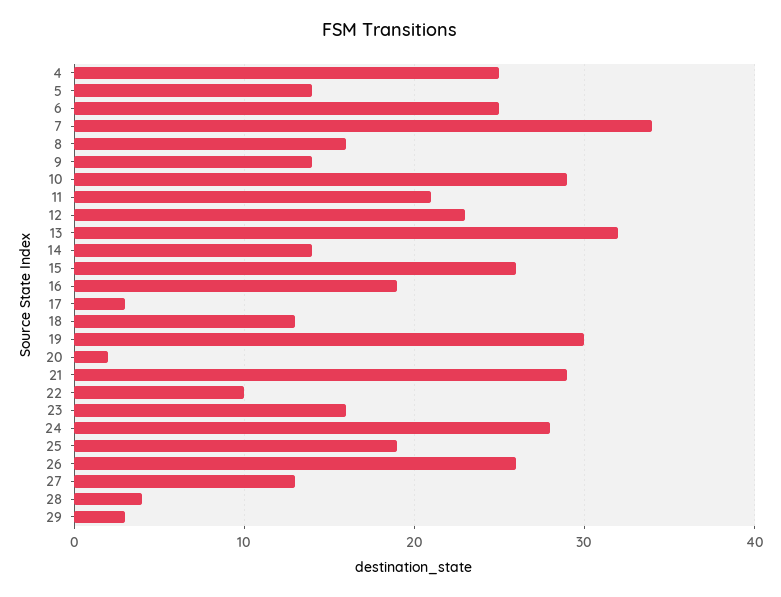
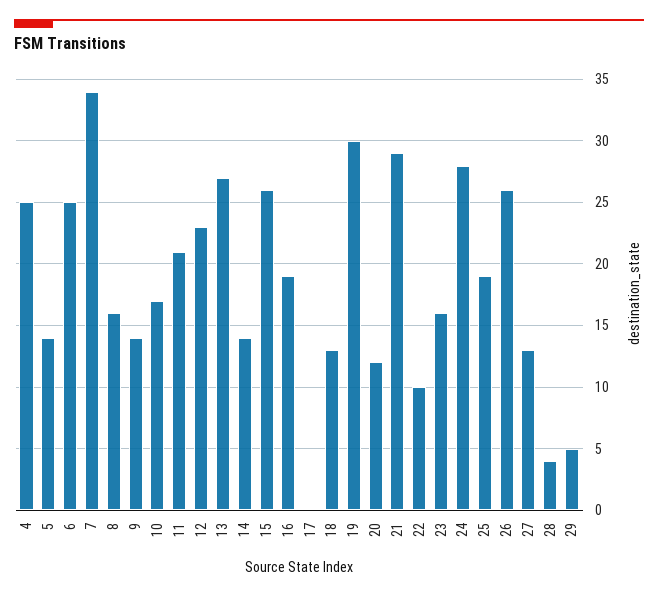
  {
    "4": 25,
    "5": 14,
    "6": 25,
    "7": 34,
    "8": 16,
    "9": 14,
-   "10": 29,
+   "10": 17,
    "11": 21,
    "12": 23,
-   "13": 32,
+   "13": 27,
    "14": 14,
    "15": 26,
    "16": 19,
-   "17": 3,
+   "17": 0,
    "18": 13,
    "19": 30,
-   "20": 2,
+   "20": 12,
    "21": 29,
    "22": 10,
    "23": 16,
    "24": 28,
    "25": 19,
    "26": 26,
    "27": 13,
    "28": 4,
-   "29": 3
+   "29": 5
  }

